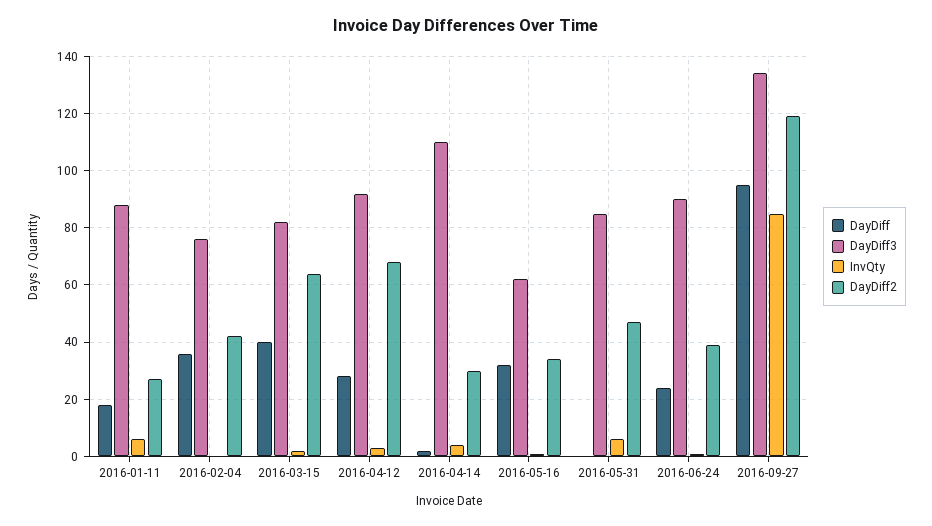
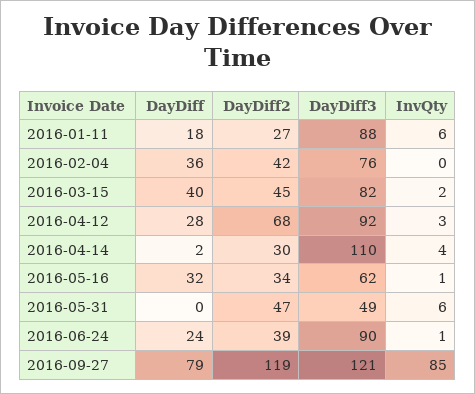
  {
    "DayDiff": {
      "2016-01-11": 18,
      "2016-02-04": 36,
      "2016-03-15": 40,
      "2016-04-12": 28,
      "2016-04-14": 2,
      "2016-05-16": 32,
      "2016-05-31": 0,
      "2016-06-24": 24,
-     "2016-09-27": 95
+     "2016-09-27": 79
    },
    "DayDiff3": {
      "2016-01-11": 88,
      "2016-02-04": 76,
      "2016-03-15": 82,
      "2016-04-12": 92,
      "2016-04-14": 110,
      "2016-05-16": 62,
-     "2016-05-31": 85,
+     "2016-05-31": 49,
      "2016-06-24": 90,
-     "2016-09-27": 135
+     "2016-09-27": 121
    },
    "InvQty": {
      "2016-01-11": 6,
      "2016-02-04": 0,
      "2016-03-15": 2,
      "2016-04-12": 3,
      "2016-04-14": 4,
      "2016-05-16": 1,
      "2016-05-31": 6,
      "2016-06-24": 1,
      "2016-09-27": 85
    },
    "DayDiff2": {
      "2016-01-11": 27,
      "2016-02-04": 42,
-     "2016-03-15": 65,
+     "2016-03-15": 45,
      "2016-04-12": 68,
      "2016-04-14": 30,
      "2016-05-16": 34,
      "2016-05-31": 47,
      "2016-06-24": 39,
      "2016-09-27": 119
    }
  }

